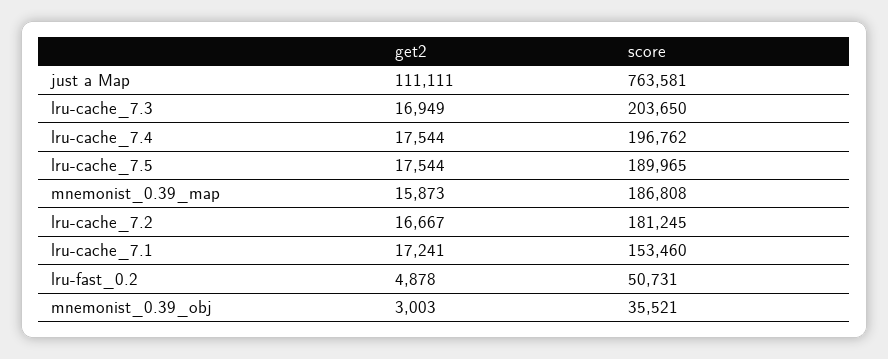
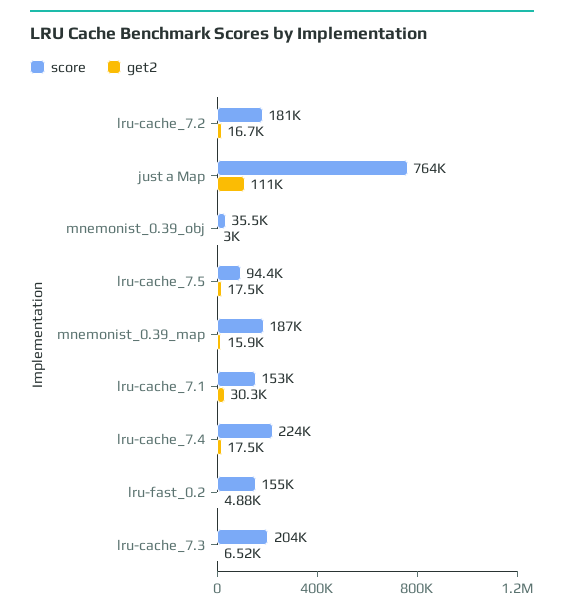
  {
    "get2": {
      "just a Map": 111111,
-     "lru-cache_7.3": 16949,
+     "lru-cache_7.3": 6520,
      "lru-cache_7.4": 17544,
      "lru-cache_7.5": 17544,
      "mnemonist_0.39_map": 15873,
      "lru-cache_7.2": 16667,
-     "lru-cache_7.1": 17241,
+     "lru-cache_7.1": 30300,
      "lru-fast_0.2": 4878,
      "mnemonist_0.39_obj": 3003
    },
    "score": {
      "just a Map": 763581,
      "lru-cache_7.3": 203650,
-     "lru-cache_7.4": 196762,
+     "lru-cache_7.4": 224000,
-     "lru-cache_7.5": 189965,
+     "lru-cache_7.5": 94400,
      "mnemonist_0.39_map": 186808,
      "lru-cache_7.2": 181245,
      "lru-cache_7.1": 153460,
-     "lru-fast_0.2": 50731,
+     "lru-fast_0.2": 155000,
      "mnemonist_0.39_obj": 35521
    }
  }

